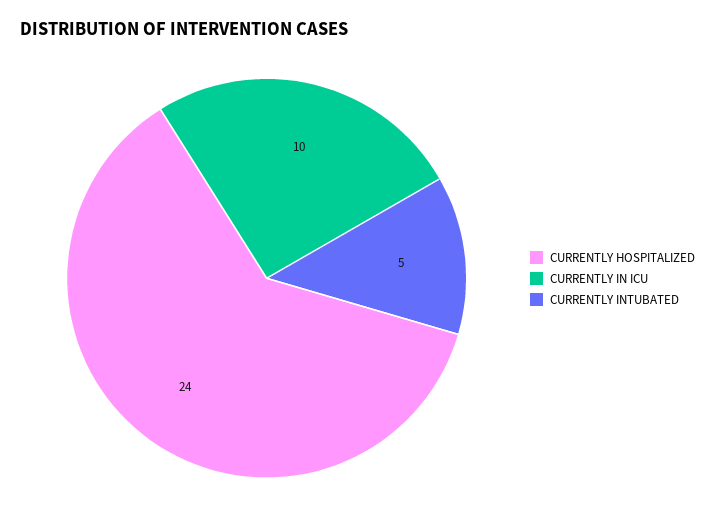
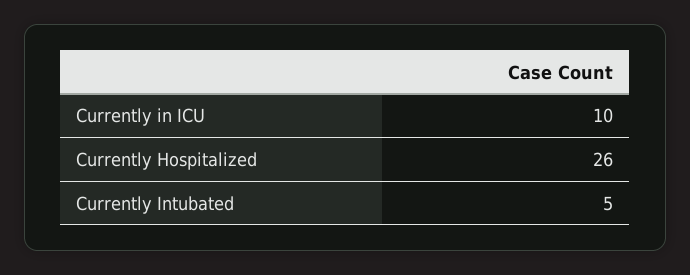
  {
-   "CURRENTLY HOSPITALIZED": 24,
+   "CURRENTLY HOSPITALIZED": 26,
    "CURRENTLY IN ICU": 10,
    "CURRENTLY INTUBATED": 5
  }

